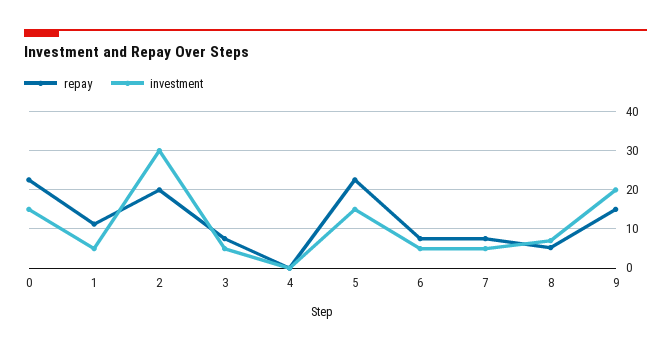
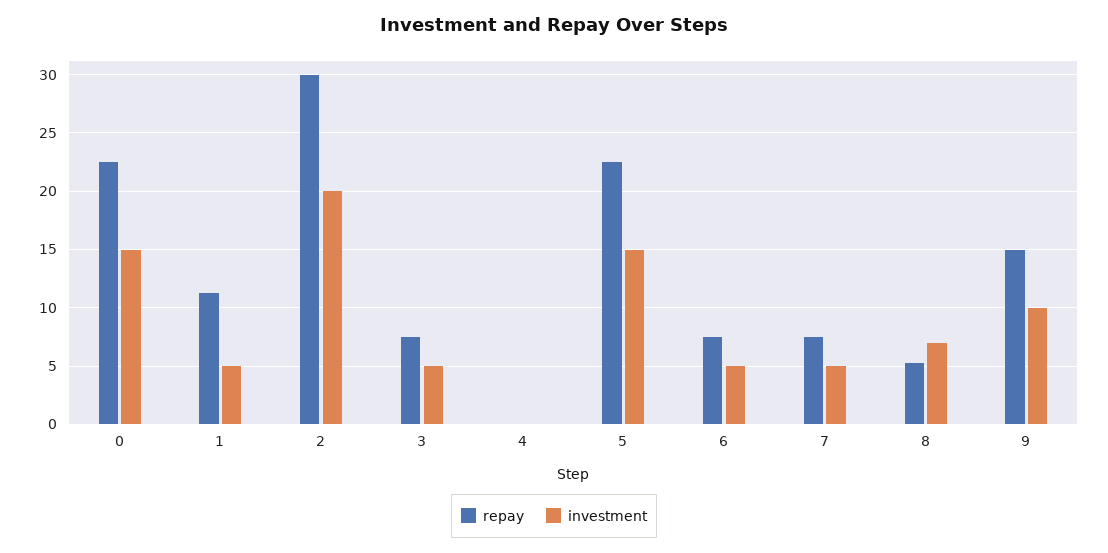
  {
    "repay": {
      "0": 23,
      "1": 11,
-     "2": 20,
+     "2": 30,
      "3": 8,
      "4": 0,
      "5": 23,
      "6": 8,
      "7": 8,
      "8": 5,
      "9": 15
    },
    "investment": {
      "0": 15,
      "1": 5,
-     "2": 30,
+     "2": 20,
      "3": 5,
      "4": 0,
      "5": 15,
      "6": 5,
      "7": 5,
      "8": 7,
-     "9": 20
+     "9": 10
    }
  }

